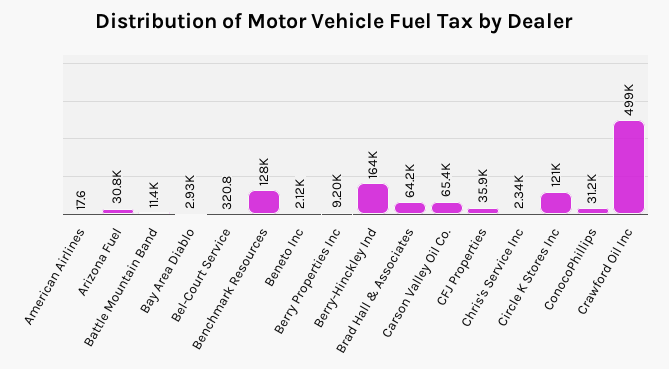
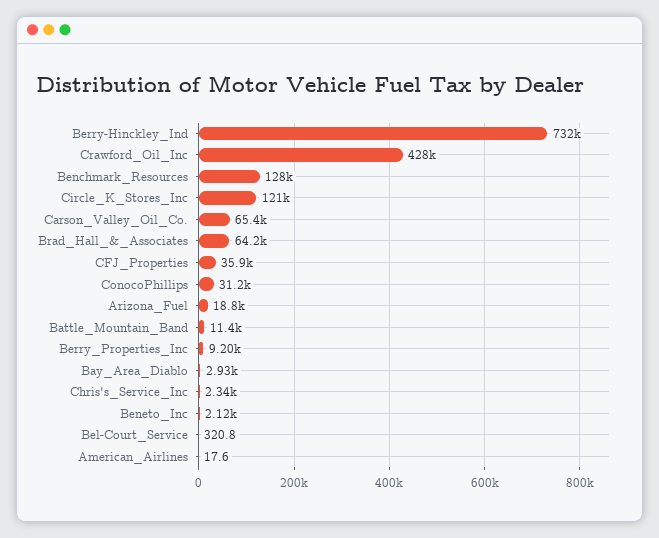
  {
    "American Airlines": 17.6,
-   "Arizona Fuel": 30800,
+   "Arizona Fuel": 18800,
    "Battle Mountain Band": 11400,
    "Bay Area Diablo": 2930,
    "Bel-Court Service": 320.8,
    "Benchmark Resources": 128000,
    "Beneto Inc": 2120,
    "Berry Properties Inc": 9200,
-   "Berry-Hinckley Ind": 164000,
+   "Berry-Hinckley Ind": 732000,
    "Brad Hall & Associates": 64200,
    "Carson Valley Oil Co.": 65400,
    "CFJ Properties": 35900,
    "Chris's Service Inc": 2340,
    "Circle K Stores Inc": 121000,
    "ConocoPhillips": 31200,
-   "Crawford Oil Inc": 499000
+   "Crawford Oil Inc": 428000
  }

